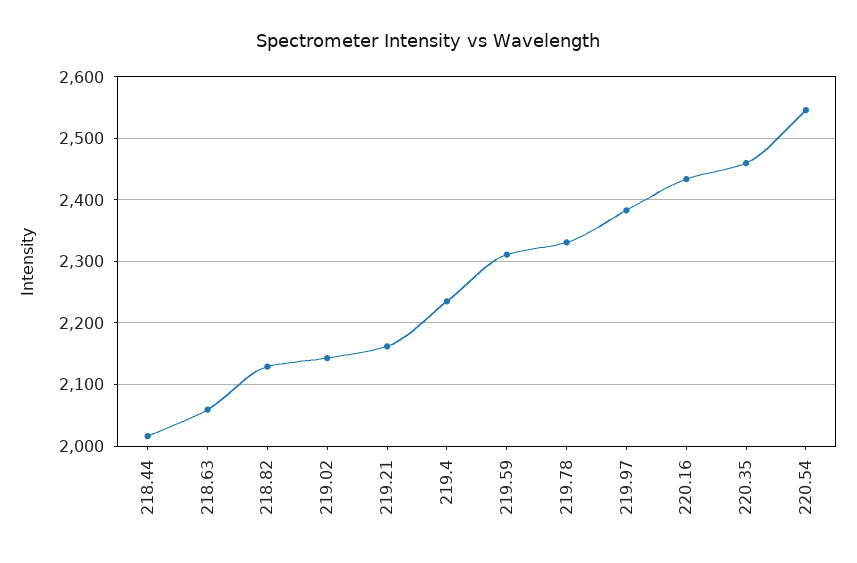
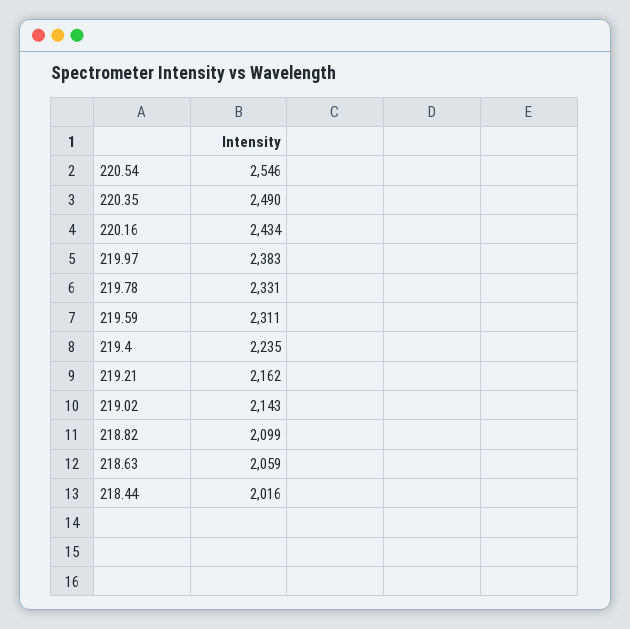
  {
    "218.44": 2016,
    "218.63": 2059,
-   "218.82": 2130,
+   "218.82": 2099,
    "219.02": 2143,
    "219.21": 2162,
    "219.4": 2235,
    "219.59": 2311,
    "219.78": 2331,
    "219.97": 2383,
    "220.16": 2434,
-   "220.35": 2460,
+   "220.35": 2490,
    "220.54": 2546
  }

